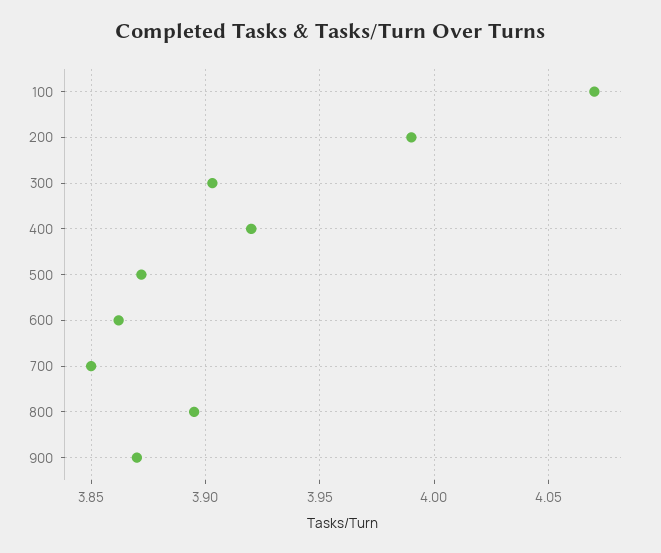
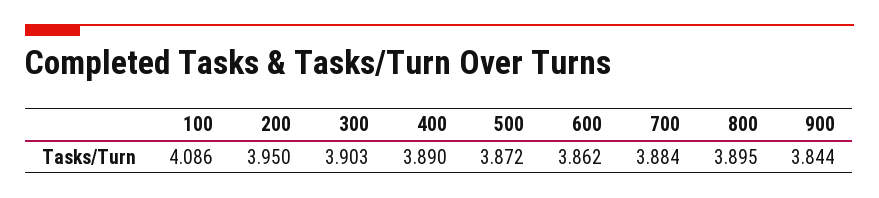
  {
-   "100": 4.07,
+   "100": 4.086,
-   "200": 3.99,
+   "200": 3.95,
    "300": 3.903,
-   "400": 3.92,
+   "400": 3.89,
    "500": 3.872,
    "600": 3.862,
-   "700": 3.85,
+   "700": 3.884,
    "800": 3.895,
-   "900": 3.87
+   "900": 3.844
  }

